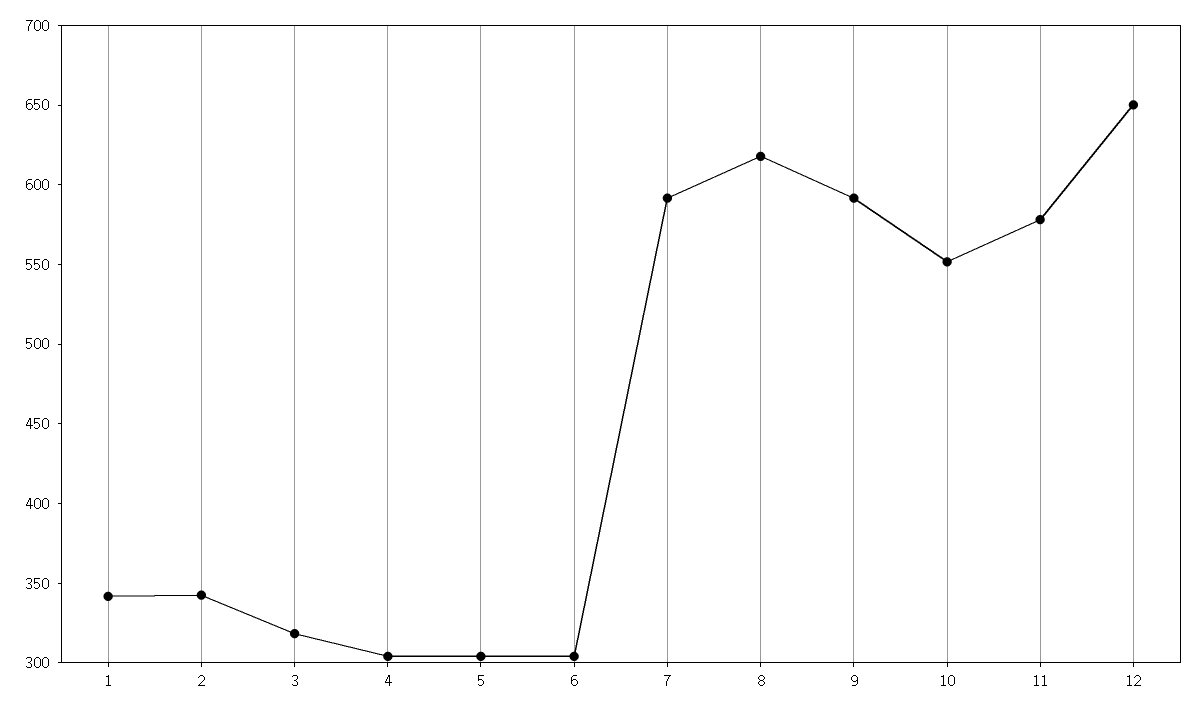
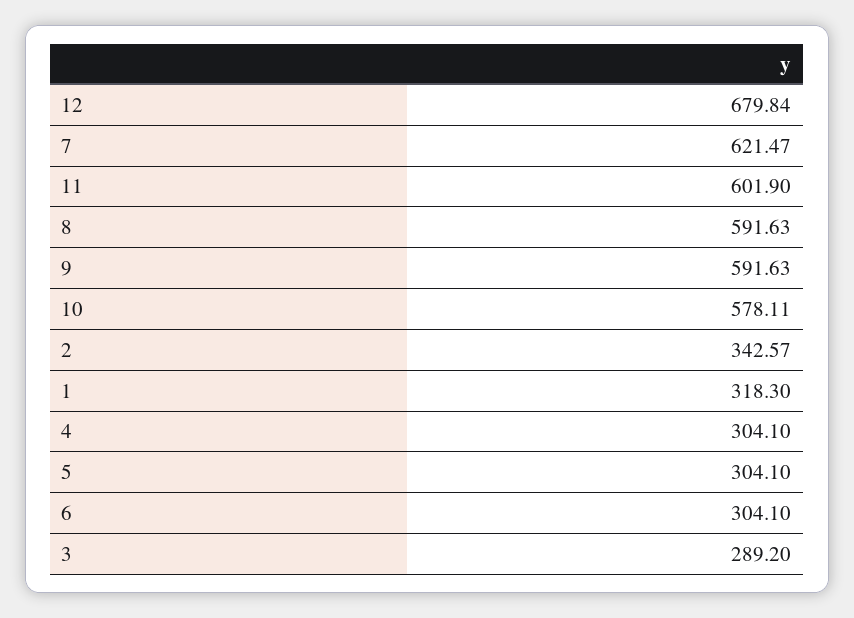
  {
-   "1": 340,
+   "1": 318.3,
    "2": 342.57,
-   "3": 320,
+   "3": 289.2,
    "4": 304.1,
    "5": 304.1,
    "6": 304.1,
-   "7": 590,
+   "7": 621.47,
-   "8": 620,
+   "8": 591.63,
    "9": 591.63,
-   "10": 550,
+   "10": 578.11,
-   "11": 580,
+   "11": 601.9,
-   "12": 650
+   "12": 679.84
  }

